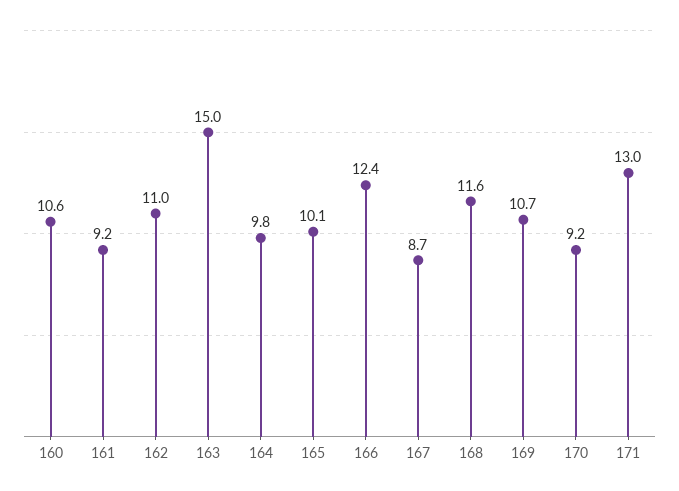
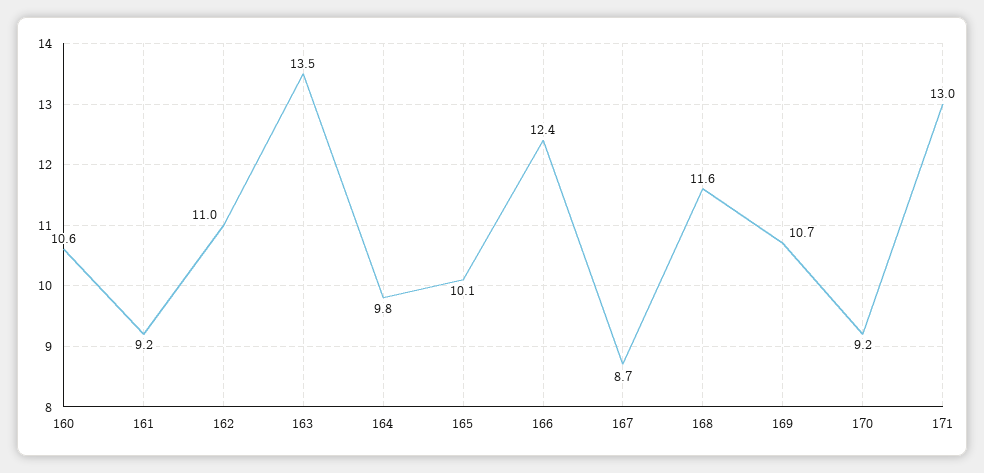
  {
    "160": 10.6,
    "161": 9.2,
    "162": 11,
-   "163": 15,
+   "163": 13.5,
    "164": 9.8,
    "165": 10.1,
    "166": 12.4,
    "167": 8.7,
    "168": 11.6,
    "169": 10.7,
    "170": 9.2,
    "171": 13
  }

